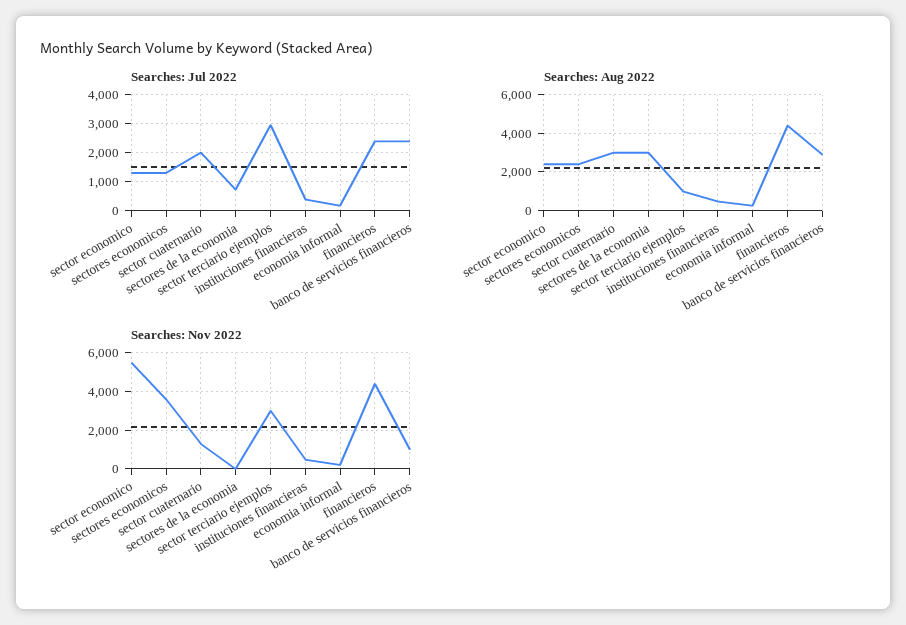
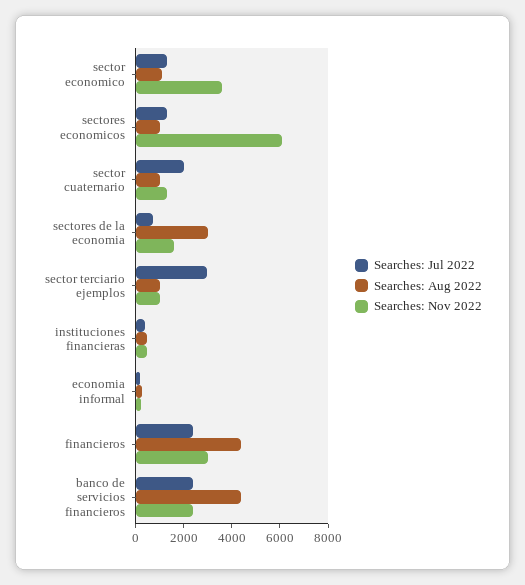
  {
    "Searches: Jul 2022": {
      "sector economico": 1250,
      "sectores economicos": 1250,
      "sector cuaternario": 2000,
      "sectores de la economia": 750,
      "sector terciario ejemplos": 3000,
      "instituciones financieras": 500,
      "economia informal": 250,
      "financieros": 2500,
      "banco de servicios financieros": 2500
    },
    "Searches: Aug 2022": {
-     "sector economico": 2500,
+     "sector economico": 1000,
-     "sectores economicos": 2500,
+     "sectores economicos": 1000,
-     "sector cuaternario": 3000,
+     "sector cuaternario": 1000,
      "sectores de la economia": 3000,
      "sector terciario ejemplos": 1000,
      "instituciones financieras": 500,
      "economia informal": 500,
      "financieros": 4500,
-     "banco de servicios financieros": 3000
+     "banco de servicios financieros": 4500
    },
    "Searches: Nov 2022": {
-     "sector economico": 5500,
+     "sector economico": 3500,
-     "sectores economicos": 3500,
+     "sectores economicos": 6000,
      "sector cuaternario": 1500,
-     "sectores de la economia": 0,
+     "sectores de la economia": 1500,
-     "sector terciario ejemplos": 3000,
+     "sector terciario ejemplos": 1000,
      "instituciones financieras": 500,
      "economia informal": 0,
-     "financieros": 4500,
+     "financieros": 3000,
-     "banco de servicios financieros": 1000
+     "banco de servicios financieros": 2500
    }
  }

